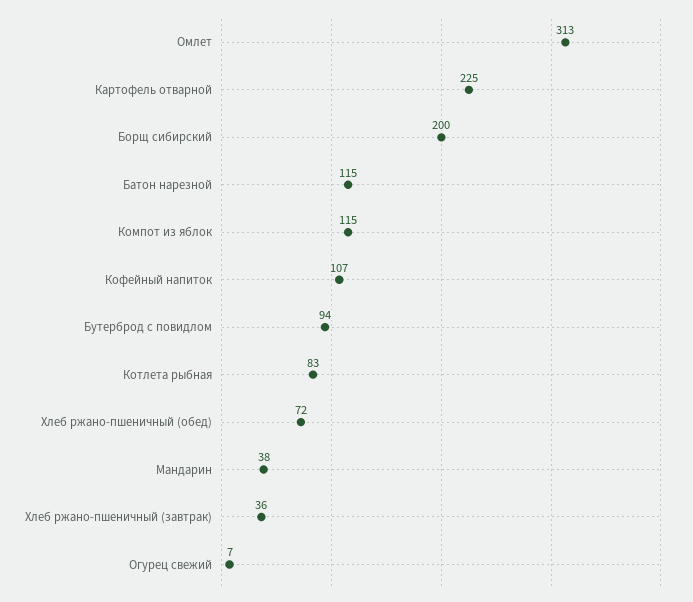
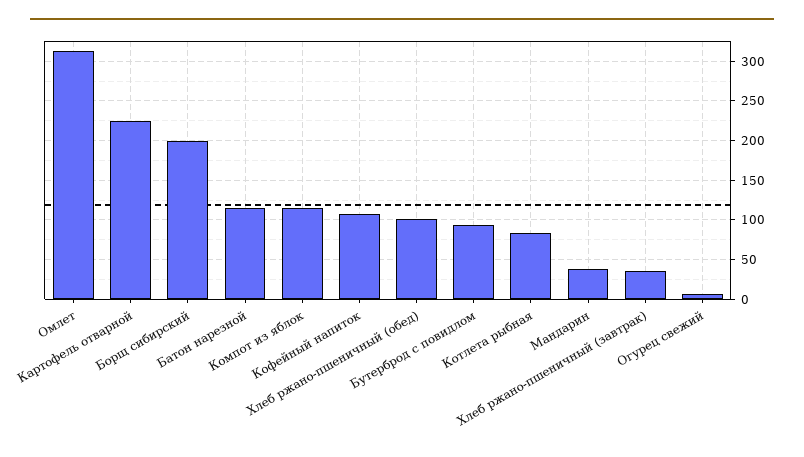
  {
    "Омлет": 313,
    "Картофель отварной": 225,
    "Борщ сибирский": 200,
    "Батон нарезной": 115,
    "Компот из яблок": 115,
    "Кофейный напиток": 107,
    "Бутерброд с повидлом": 94,
    "Котлета рыбная": 83,
-   "Хлеб ржано-пшеничный (обед)": 72,
+   "Хлеб ржано-пшеничный (обед)": 100,
    "Мандарин": 38,
    "Хлеб ржано-пшеничный (завтрак)": 36,
    "Огурец свежий": 7
  }

